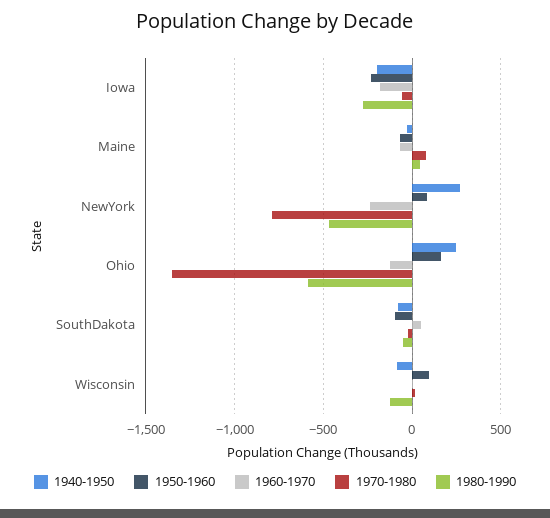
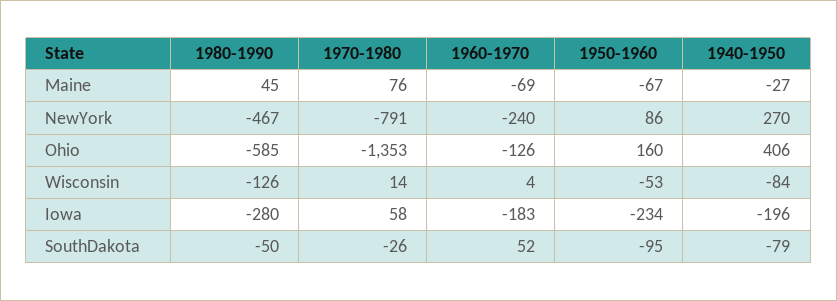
  {
    "1940-1950": {
      "Iowa": -196,
      "Maine": -27,
      "NewYork": 270,
-     "Ohio": 250,
+     "Ohio": 406,
      "SouthDakota": -79,
      "Wisconsin": -84
    },
    "1950-1960": {
      "Iowa": -234,
      "Maine": -67,
      "NewYork": 86,
      "Ohio": 160,
      "SouthDakota": -95,
-     "Wisconsin": 100
+     "Wisconsin": -53
    },
    "1960-1970": {
      "Iowa": -183,
      "Maine": -69,
      "NewYork": -240,
      "Ohio": -126,
      "SouthDakota": 52,
      "Wisconsin": 4
    },
    "1970-1980": {
-     "Iowa": -50,
+     "Iowa": 58,
      "Maine": 76,
      "NewYork": -791,
      "Ohio": -1353,
      "SouthDakota": -26,
      "Wisconsin": 14
    },
    "1980-1990": {
      "Iowa": -280,
      "Maine": 45,
      "NewYork": -467,
      "Ohio": -585,
      "SouthDakota": -50,
      "Wisconsin": -126
    }
  }

